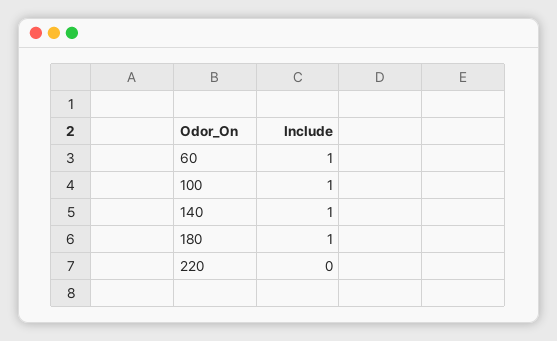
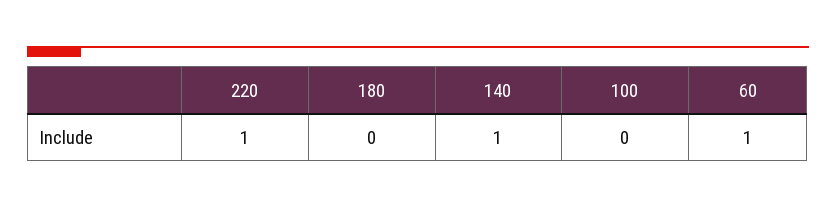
  {
    "60": 1,
-   "100": 1,
+   "100": 0,
    "140": 1,
-   "180": 1,
+   "180": 0,
-   "220": 0
+   "220": 1
  }

